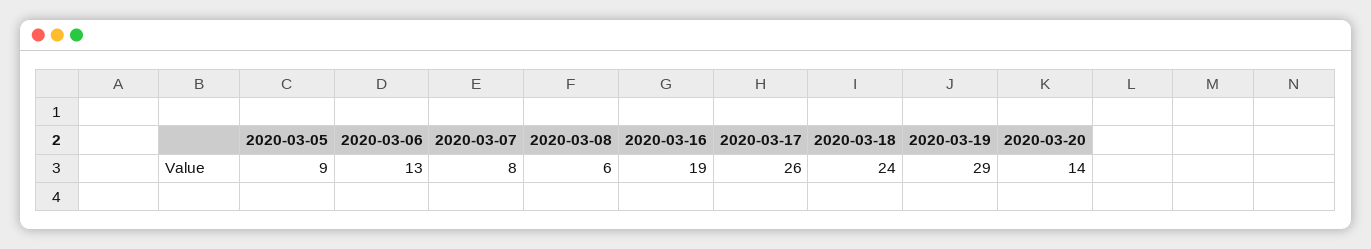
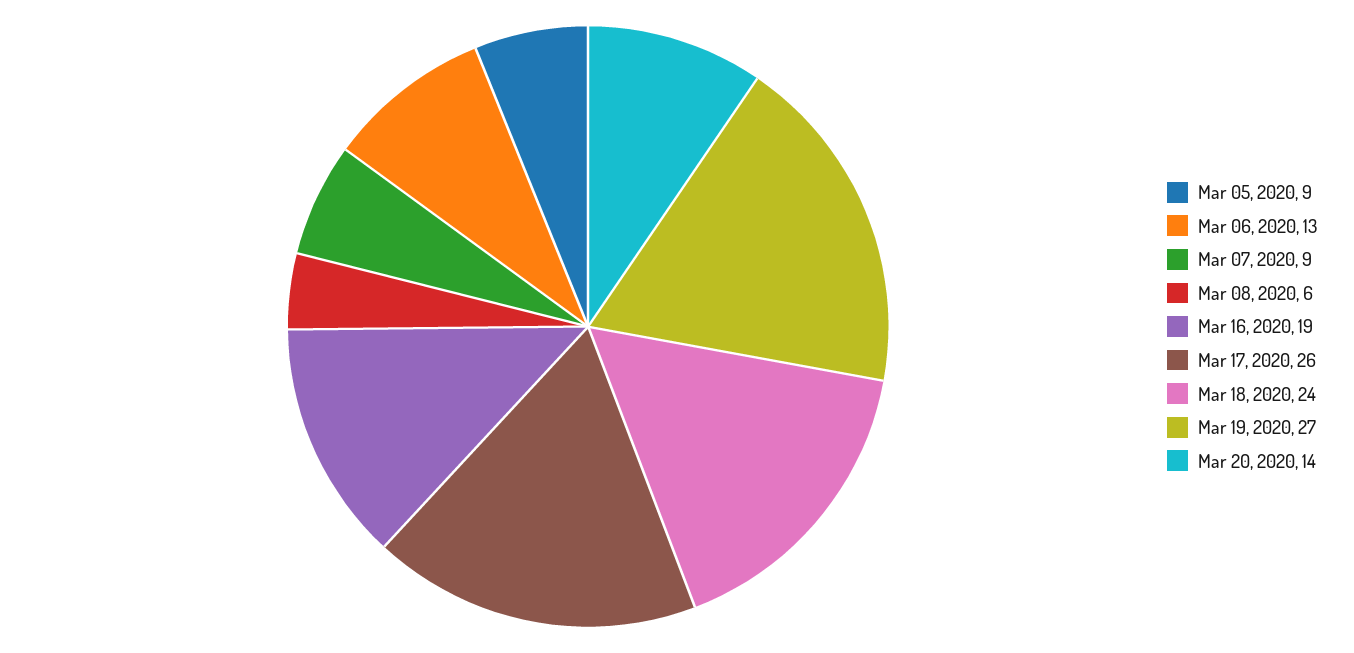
  {
    "2020-03-05": 9,
    "2020-03-06": 13,
-   "2020-03-07": 8,
+   "2020-03-07": 9,
    "2020-03-08": 6,
    "2020-03-16": 19,
    "2020-03-17": 26,
    "2020-03-18": 24,
-   "2020-03-19": 29,
+   "2020-03-19": 27,
    "2020-03-20": 14
  }

